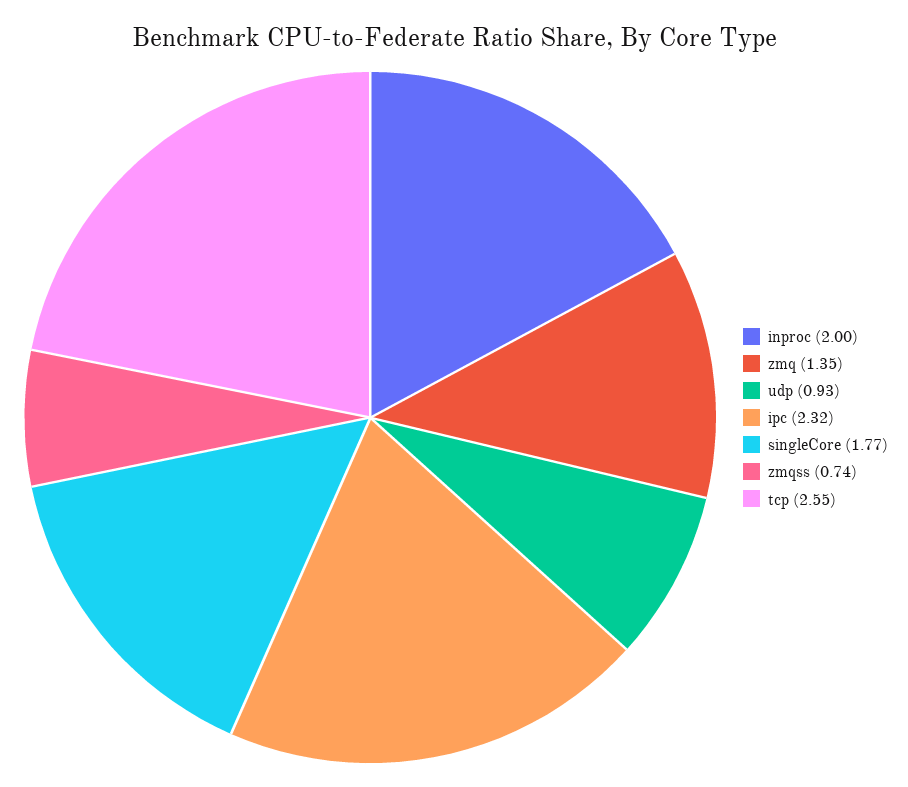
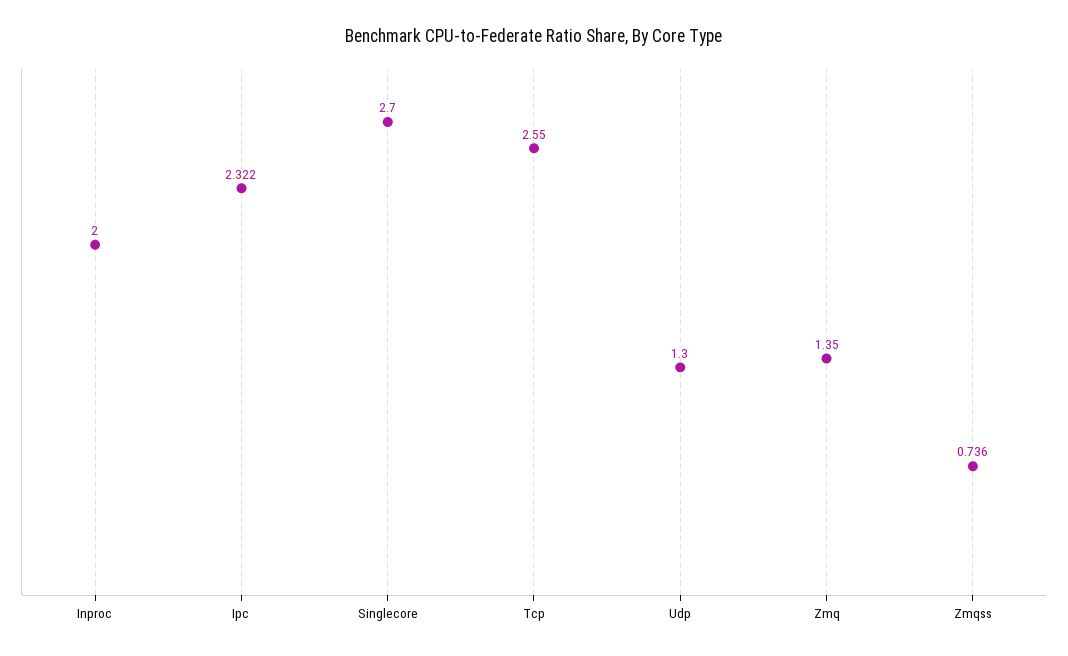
  {
    "inproc": 2,
    "zmq": 1.35,
-   "udp": 0.93,
+   "udp": 1.3,
    "ipc": 2.322,
-   "singleCore": 1.77,
+   "singleCore": 2.7,
    "zmqss": 0.736,
    "tcp": 2.55
  }

